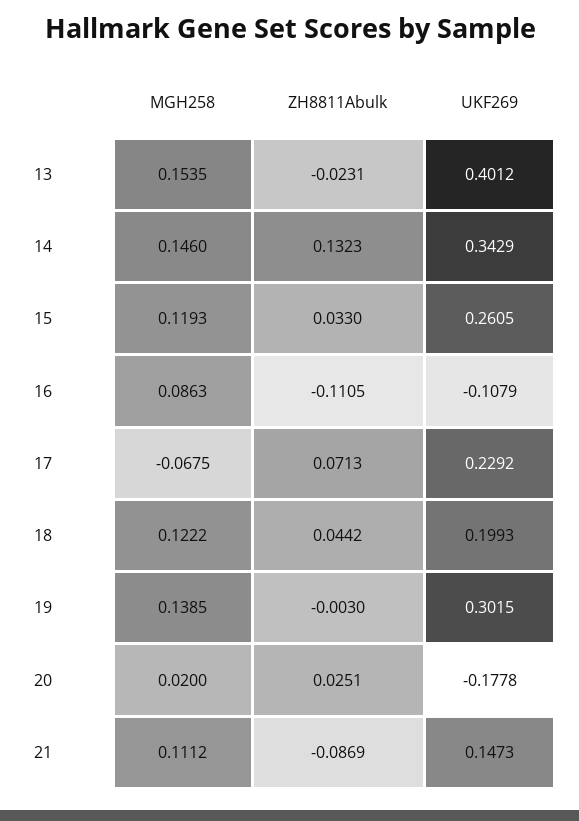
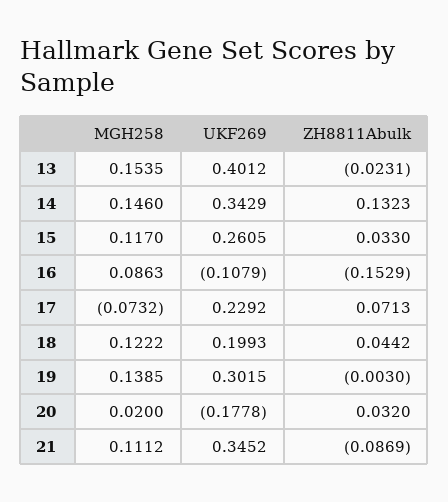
  {
    "MGH258": {
      "13": 0.1535,
      "14": 0.146,
-     "15": 0.1193,
+     "15": 0.117,
      "16": 0.0863,
-     "17": -0.0675,
+     "17": -0.0732,
      "18": 0.1222,
      "19": 0.1385,
      "20": 0.02,
      "21": 0.1112
    },
    "ZH8811Abulk": {
      "13": -0.0231,
      "14": 0.1323,
      "15": 0.033,
-     "16": -0.1105,
+     "16": -0.1529,
      "17": 0.0713,
      "18": 0.0442,
      "19": -0.003,
-     "20": 0.0251,
+     "20": 0.032,
      "21": -0.0869
    },
    "UKF269": {
      "13": 0.4012,
      "14": 0.3429,
      "15": 0.2605,
      "16": -0.1079,
      "17": 0.2292,
      "18": 0.1993,
      "19": 0.3015,
      "20": -0.1778,
-     "21": 0.1473
+     "21": 0.3452
    }
  }

